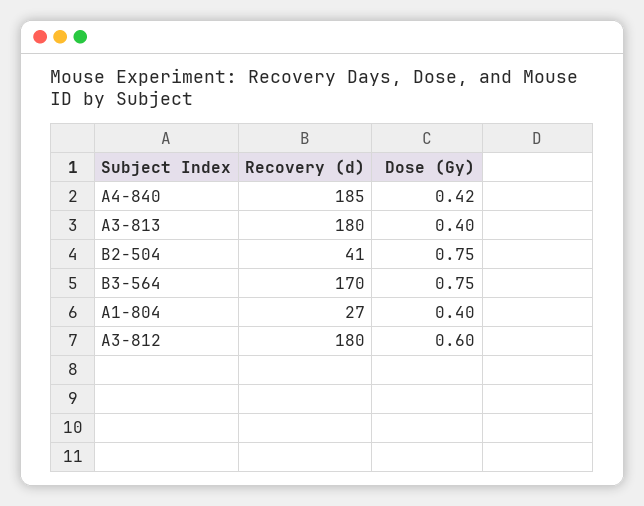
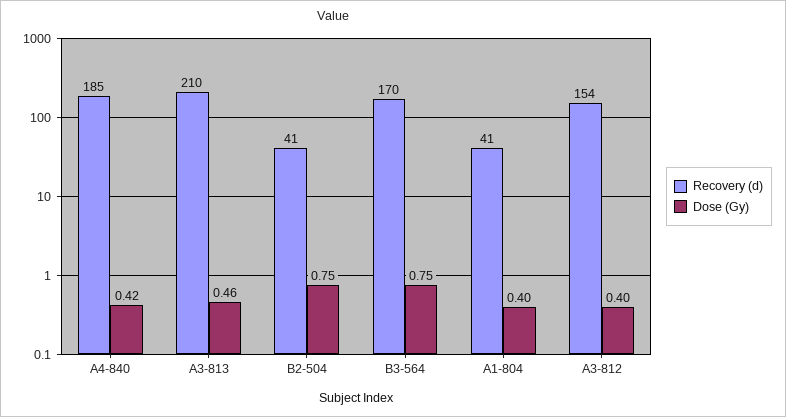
  {
    "Recovery (d)": {
      "A4-840": 185,
-     "A3-813": 180,
+     "A3-813": 210,
      "B2-504": 41,
      "B3-564": 170,
-     "A1-804": 27,
+     "A1-804": 41,
-     "A3-812": 180
+     "A3-812": 154
    },
    "Dose (Gy)": {
      "A4-840": 0.42,
-     "A3-813": 0.4,
+     "A3-813": 0.46,
      "B2-504": 0.75,
      "B3-564": 0.75,
      "A1-804": 0.4,
-     "A3-812": 0.6
+     "A3-812": 0.4
    }
  }

